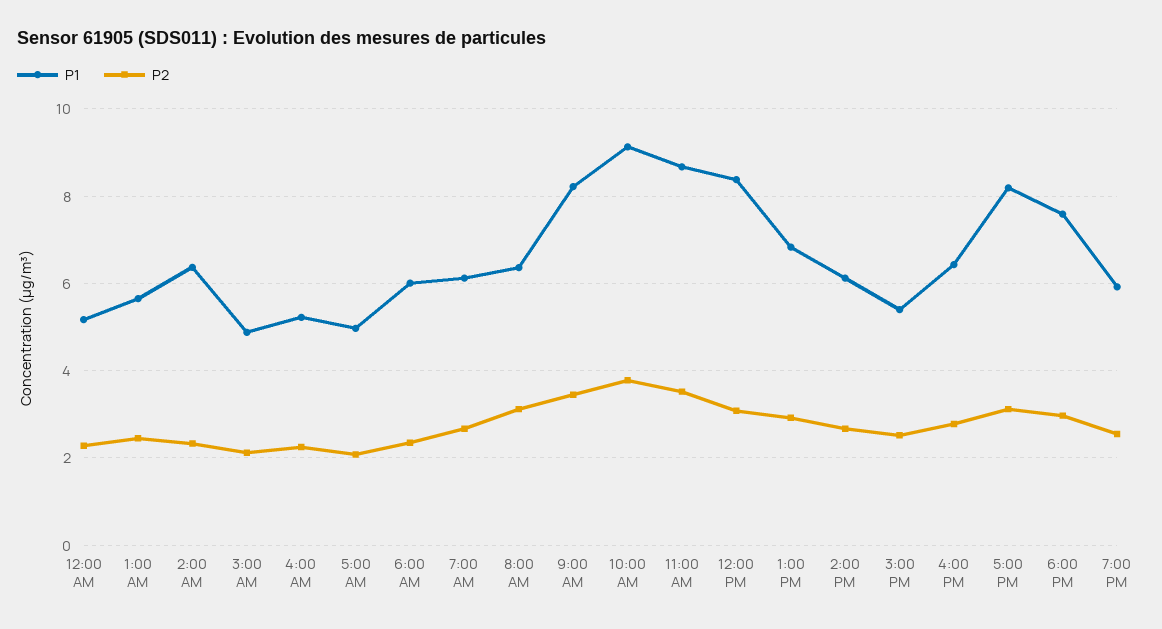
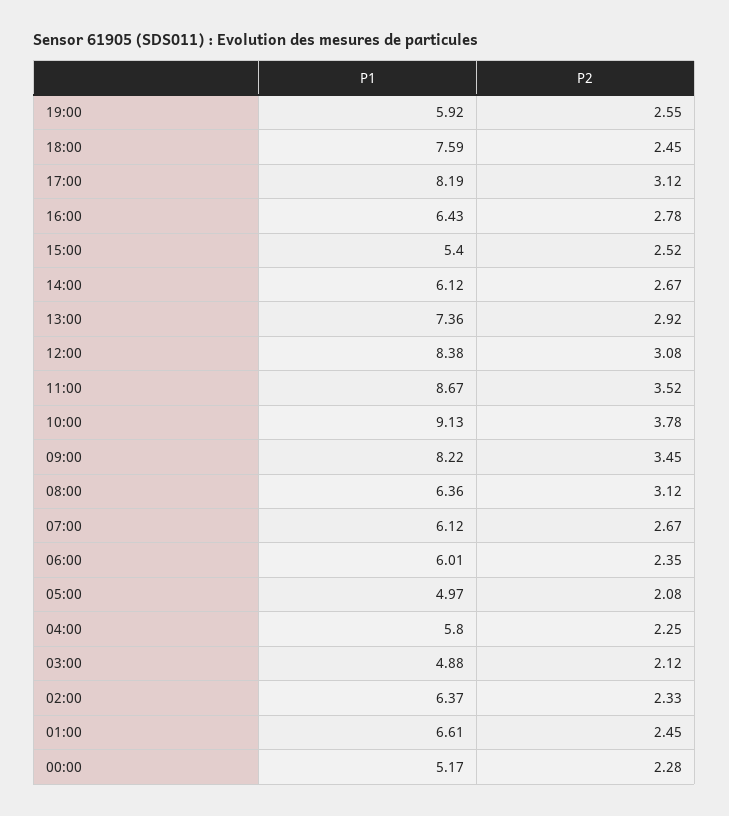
  {
    "P1": {
      "12:00 AM": 5.17,
-     "1:00 AM": 5.6,
+     "1:00 AM": 6.61,
      "2:00 AM": 6.37,
      "3:00 AM": 4.88,
-     "4:00 AM": 5.2,
+     "4:00 AM": 5.8,
      "5:00 AM": 4.97,
      "6:00 AM": 6.01,
      "7:00 AM": 6.12,
      "8:00 AM": 6.36,
      "9:00 AM": 8.22,
      "10:00 AM": 9.13,
      "11:00 AM": 8.67,
      "12:00 PM": 8.38,
-     "1:00 PM": 6.8,
+     "1:00 PM": 7.36,
      "2:00 PM": 6.12,
      "3:00 PM": 5.4,
      "4:00 PM": 6.43,
      "5:00 PM": 8.19,
      "6:00 PM": 7.59,
      "7:00 PM": 5.92
    },
    "P2": {
      "12:00 AM": 2.28,
      "1:00 AM": 2.45,
      "2:00 AM": 2.33,
      "3:00 AM": 2.12,
      "4:00 AM": 2.25,
      "5:00 AM": 2.08,
      "6:00 AM": 2.35,
      "7:00 AM": 2.67,
      "8:00 AM": 3.12,
      "9:00 AM": 3.45,
      "10:00 AM": 3.78,
      "11:00 AM": 3.52,
      "12:00 PM": 3.08,
      "1:00 PM": 2.92,
      "2:00 PM": 2.67,
      "3:00 PM": 2.52,
      "4:00 PM": 2.78,
      "5:00 PM": 3.12,
-     "6:00 PM": 3,
+     "6:00 PM": 2.45,
      "7:00 PM": 2.55
    }
  }

